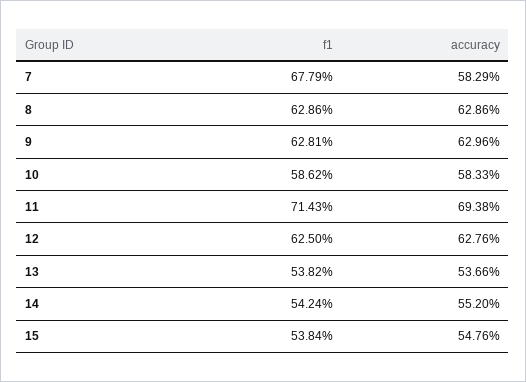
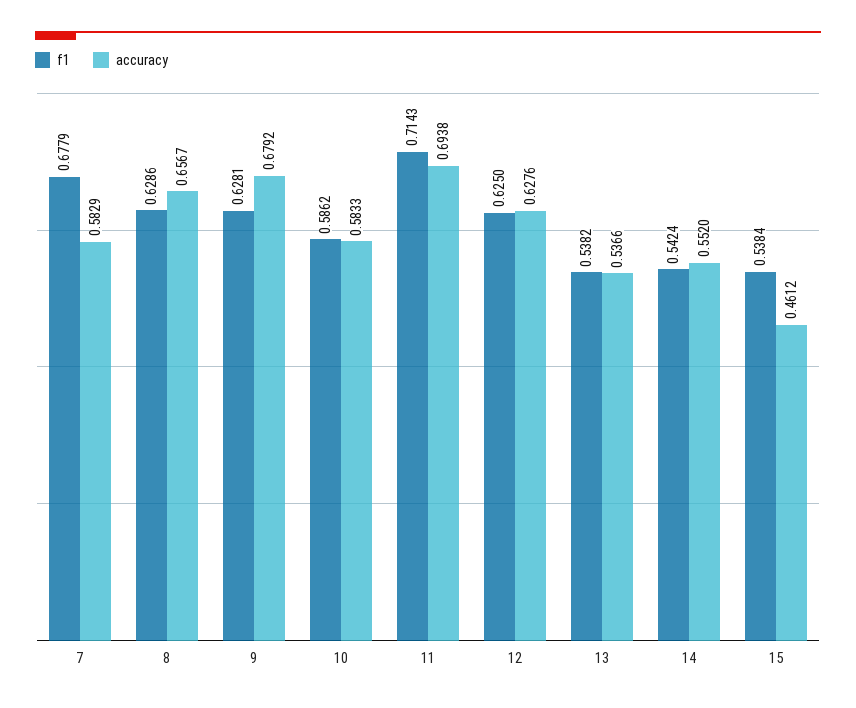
  {
    "f1": {
      "7": 0.6779,
      "8": 0.6286,
      "9": 0.6281,
      "10": 0.5862,
      "11": 0.7143,
      "12": 0.625,
      "13": 0.5382,
      "14": 0.5424,
      "15": 0.5384
    },
    "accuracy": {
      "7": 0.5829,
-     "8": 0.6286,
+     "8": 0.6567,
-     "9": 0.6296,
+     "9": 0.6792,
      "10": 0.5833,
      "11": 0.6938,
      "12": 0.6276,
      "13": 0.5366,
      "14": 0.552,
-     "15": 0.5476
+     "15": 0.4612
    }
  }

